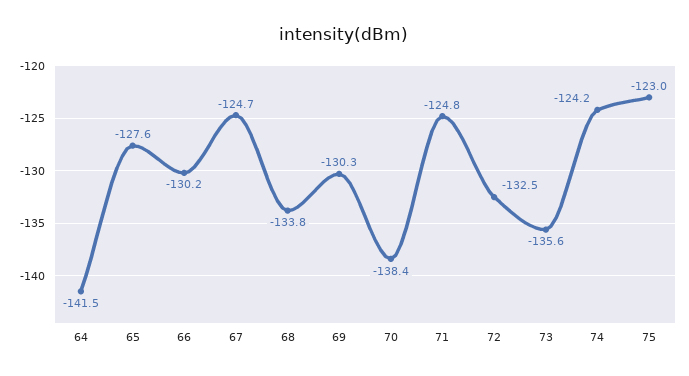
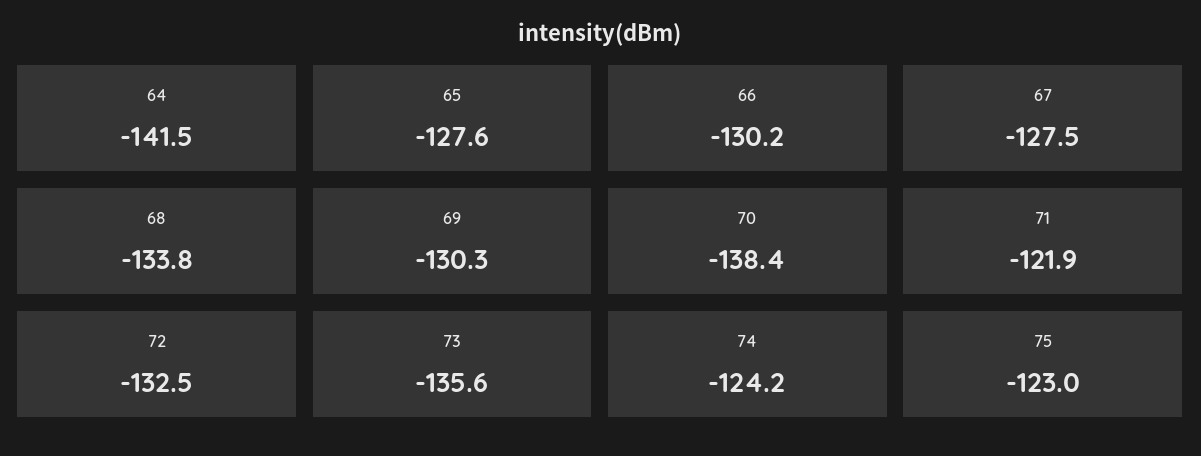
  {
    "64": -141.5,
    "65": -127.6,
    "66": -130.2,
-   "67": -124.7,
+   "67": -127.5,
    "68": -133.8,
    "69": -130.3,
    "70": -138.4,
-   "71": -124.8,
+   "71": -121.9,
    "72": -132.5,
    "73": -135.6,
    "74": -124.2,
    "75": -123
  }

